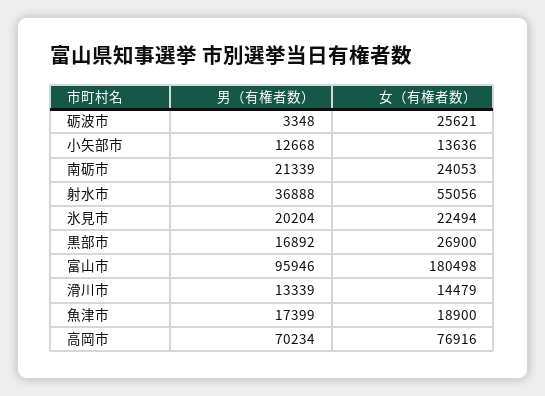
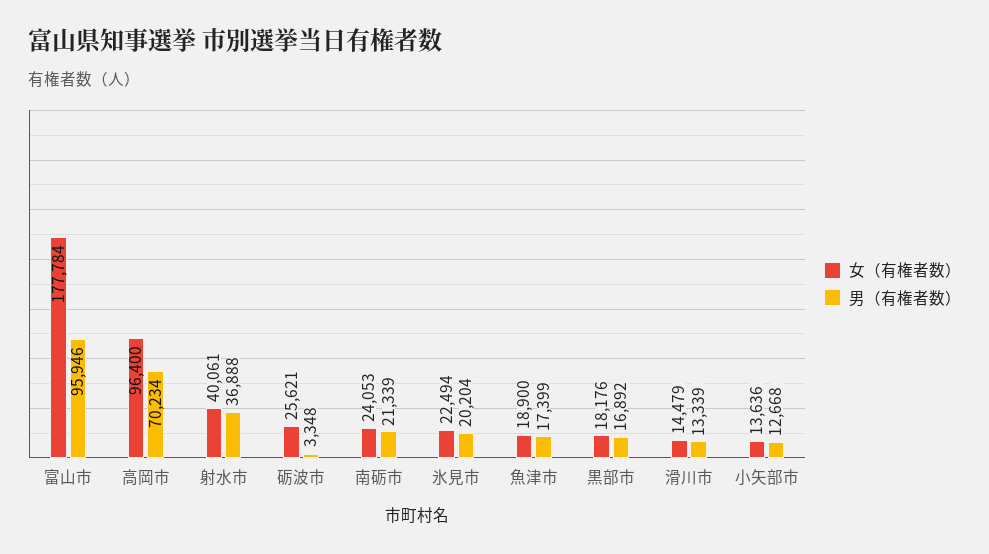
  {
    "男（有権者数）": {
      "砺波市": 3348,
      "小矢部市": 12668,
      "南砺市": 21339,
      "射水市": 36888,
      "氷見市": 20204,
      "黒部市": 16892,
      "富山市": 95946,
      "滑川市": 13339,
      "魚津市": 17399,
      "高岡市": 70234
    },
    "女（有権者数）": {
      "砺波市": 25621,
      "小矢部市": 13636,
      "南砺市": 24053,
-     "射水市": 55056,
+     "射水市": 40061,
      "氷見市": 22494,
-     "黒部市": 26900,
+     "黒部市": 18176,
-     "富山市": 180498,
+     "富山市": 177784,
      "滑川市": 14479,
      "魚津市": 18900,
-     "高岡市": 76916
+     "高岡市": 96400
    }
  }

